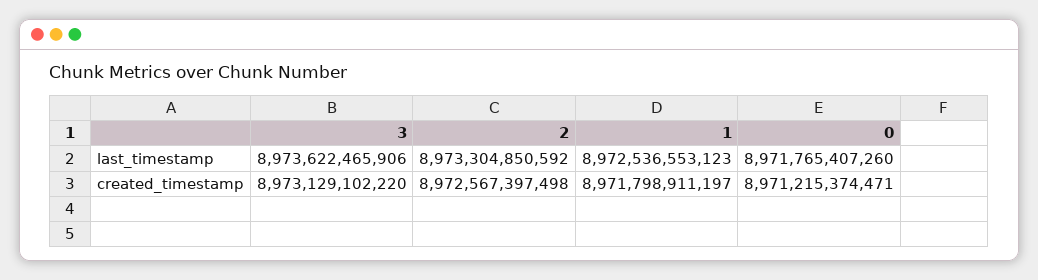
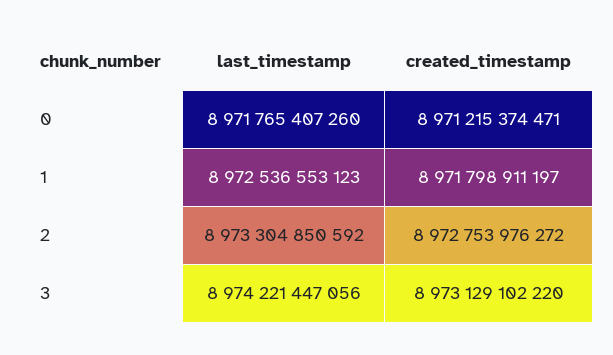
  {
    "3": {
-     "last_timestamp": 8973622465906,
+     "last_timestamp": 8974221447056,
      "created_timestamp": 8973129102220
    },
    "2": {
      "last_timestamp": 8973304850592,
-     "created_timestamp": 8972567397498
+     "created_timestamp": 8972753976272
    },
    "1": {
      "last_timestamp": 8972536553123,
      "created_timestamp": 8971798911197
    },
    "0": {
      "last_timestamp": 8971765407260,
      "created_timestamp": 8971215374471
    }
  }

